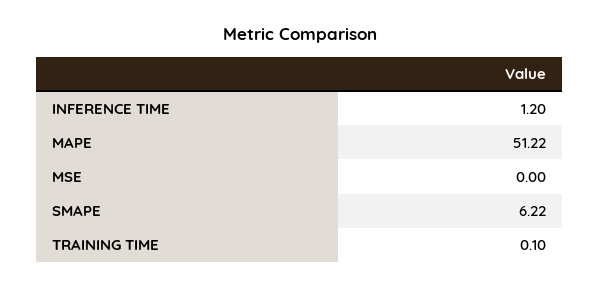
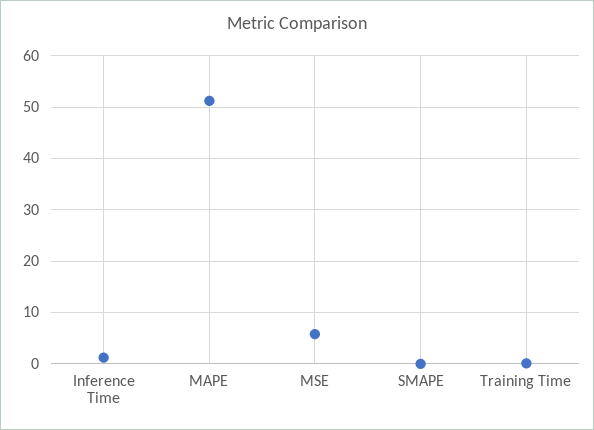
  {
    "INFERENCE TIME": 1.2,
    "MAPE": 51.22,
-   "MSE": 0,
+   "MSE": 6,
-   "SMAPE": 6.22,
+   "SMAPE": 0,
    "TRAINING TIME": 0.1
  }

